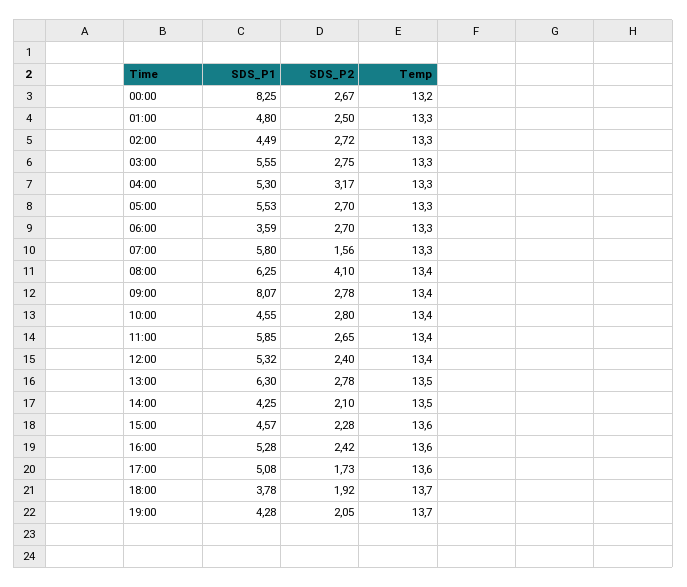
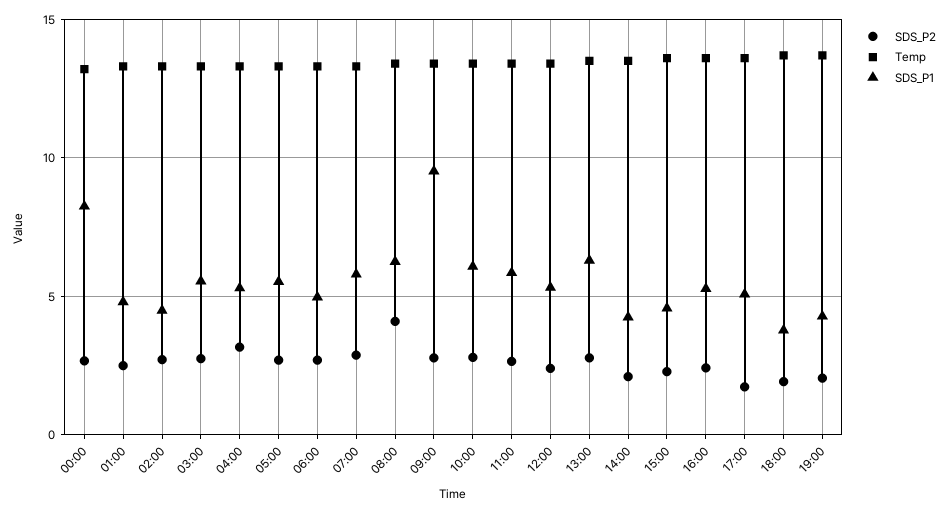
  {
    "SDS_P1": {
      "00:00": 8.25,
      "01:00": 4.8,
      "02:00": 4.49,
      "03:00": 5.55,
      "04:00": 5.3,
      "05:00": 5.53,
-     "06:00": 3.59,
+     "06:00": 5,
      "07:00": 5.8,
      "08:00": 6.25,
-     "09:00": 8.07,
+     "09:00": 9.5,
-     "10:00": 4.55,
+     "10:00": 6,
      "11:00": 5.85,
      "12:00": 5.32,
      "13:00": 6.3,
      "14:00": 4.25,
      "15:00": 4.57,
      "16:00": 5.28,
      "17:00": 5.08,
      "18:00": 3.78,
      "19:00": 4.28
    },
    "SDS_P2": {
      "00:00": 2.67,
      "01:00": 2.5,
      "02:00": 2.72,
      "03:00": 2.75,
      "04:00": 3.17,
      "05:00": 2.7,
      "06:00": 2.7,
-     "07:00": 1.56,
+     "07:00": 3,
      "08:00": 4.1,
      "09:00": 2.78,
      "10:00": 2.8,
      "11:00": 2.65,
      "12:00": 2.4,
      "13:00": 2.78,
      "14:00": 2.1,
      "15:00": 2.28,
      "16:00": 2.42,
      "17:00": 1.73,
      "18:00": 1.92,
      "19:00": 2.05
    },
    "Temp": {
      "00:00": 13.2,
      "01:00": 13.3,
      "02:00": 13.3,
      "03:00": 13.3,
      "04:00": 13.3,
      "05:00": 13.3,
      "06:00": 13.3,
      "07:00": 13.3,
      "08:00": 13.4,
      "09:00": 13.4,
      "10:00": 13.4,
      "11:00": 13.4,
      "12:00": 13.4,
      "13:00": 13.5,
      "14:00": 13.5,
      "15:00": 13.6,
      "16:00": 13.6,
      "17:00": 13.6,
      "18:00": 13.7,
      "19:00": 13.7
    }
  }

